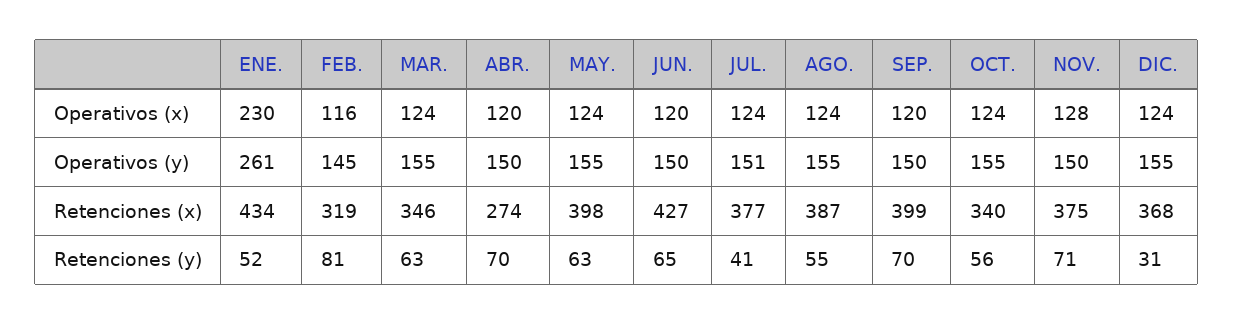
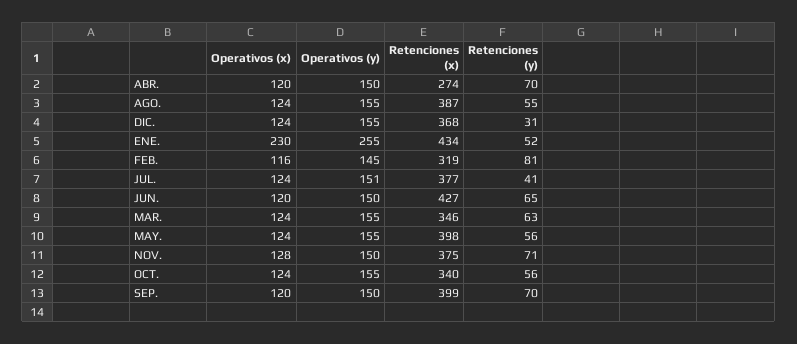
  {
    "ENE.": {
      "Operativos (x)": 230,
-     "Operativos (y)": 261,
+     "Operativos (y)": 255,
      "Retenciones (x)": 434,
      "Retenciones (y)": 52
    },
    "FEB.": {
      "Operativos (x)": 116,
      "Operativos (y)": 145,
      "Retenciones (x)": 319,
      "Retenciones (y)": 81
    },
    "MAR.": {
      "Operativos (x)": 124,
      "Operativos (y)": 155,
      "Retenciones (x)": 346,
      "Retenciones (y)": 63
    },
    "ABR.": {
      "Operativos (x)": 120,
      "Operativos (y)": 150,
      "Retenciones (x)": 274,
      "Retenciones (y)": 70
    },
    "MAY.": {
      "Operativos (x)": 124,
      "Operativos (y)": 155,
      "Retenciones (x)": 398,
-     "Retenciones (y)": 63
+     "Retenciones (y)": 56
    },
    "JUN.": {
      "Operativos (x)": 120,
      "Operativos (y)": 150,
      "Retenciones (x)": 427,
      "Retenciones (y)": 65
    },
    "JUL.": {
      "Operativos (x)": 124,
      "Operativos (y)": 151,
      "Retenciones (x)": 377,
      "Retenciones (y)": 41
    },
    "AGO.": {
      "Operativos (x)": 124,
      "Operativos (y)": 155,
      "Retenciones (x)": 387,
      "Retenciones (y)": 55
    },
    "SEP.": {
      "Operativos (x)": 120,
      "Operativos (y)": 150,
      "Retenciones (x)": 399,
      "Retenciones (y)": 70
    },
    "OCT.": {
      "Operativos (x)": 124,
      "Operativos (y)": 155,
      "Retenciones (x)": 340,
      "Retenciones (y)": 56
    },
    "NOV.": {
      "Operativos (x)": 128,
      "Operativos (y)": 150,
      "Retenciones (x)": 375,
      "Retenciones (y)": 71
    },
    "DIC.": {
      "Operativos (x)": 124,
      "Operativos (y)": 155,
      "Retenciones (x)": 368,
      "Retenciones (y)": 31
    }
  }

